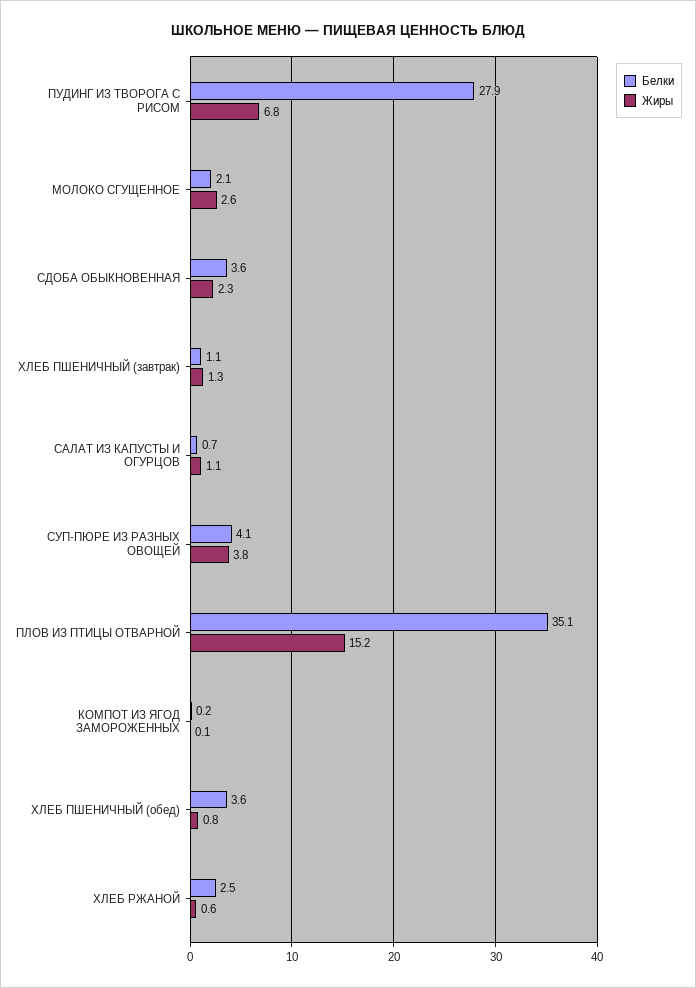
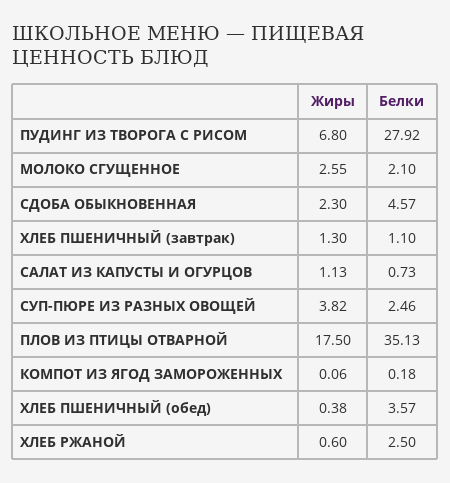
  {
    "Белки": {
      "ПУДИНГ ИЗ ТВОРОГА С РИСОМ": 27.92,
      "МОЛОКО СГУЩЕННОЕ": 2.1,
-     "СДОБА ОБЫКНОВЕННАЯ": 3.6,
+     "СДОБА ОБЫКНОВЕННАЯ": 4.57,
      "ХЛЕБ ПШЕНИЧНЫЙ (завтрак)": 1.1,
      "САЛАТ ИЗ КАПУСТЫ И ОГУРЦОВ": 0.73,
-     "СУП-ПЮРЕ ИЗ РАЗНЫХ ОВОЩЕЙ": 4.1,
+     "СУП-ПЮРЕ ИЗ РАЗНЫХ ОВОЩЕЙ": 2.46,
      "ПЛОВ ИЗ ПТИЦЫ ОТВАРНОЙ": 35.13,
      "КОМПОТ ИЗ ЯГОД ЗАМОРОЖЕННЫХ": 0.18,
      "ХЛЕБ ПШЕНИЧНЫЙ (обед)": 3.57,
      "ХЛЕБ РЖАНОЙ": 2.5
    },
    "Жиры": {
      "ПУДИНГ ИЗ ТВОРОГА С РИСОМ": 6.8,
      "МОЛОКО СГУЩЕННОЕ": 2.55,
      "СДОБА ОБЫКНОВЕННАЯ": 2.3,
      "ХЛЕБ ПШЕНИЧНЫЙ (завтрак)": 1.3,
      "САЛАТ ИЗ КАПУСТЫ И ОГУРЦОВ": 1.13,
      "СУП-ПЮРЕ ИЗ РАЗНЫХ ОВОЩЕЙ": 3.82,
-     "ПЛОВ ИЗ ПТИЦЫ ОТВАРНОЙ": 15.2,
+     "ПЛОВ ИЗ ПТИЦЫ ОТВАРНОЙ": 17.5,
      "КОМПОТ ИЗ ЯГОД ЗАМОРОЖЕННЫХ": 0.06,
-     "ХЛЕБ ПШЕНИЧНЫЙ (обед)": 0.8,
+     "ХЛЕБ ПШЕНИЧНЫЙ (обед)": 0.38,
      "ХЛЕБ РЖАНОЙ": 0.6
    }
  }

